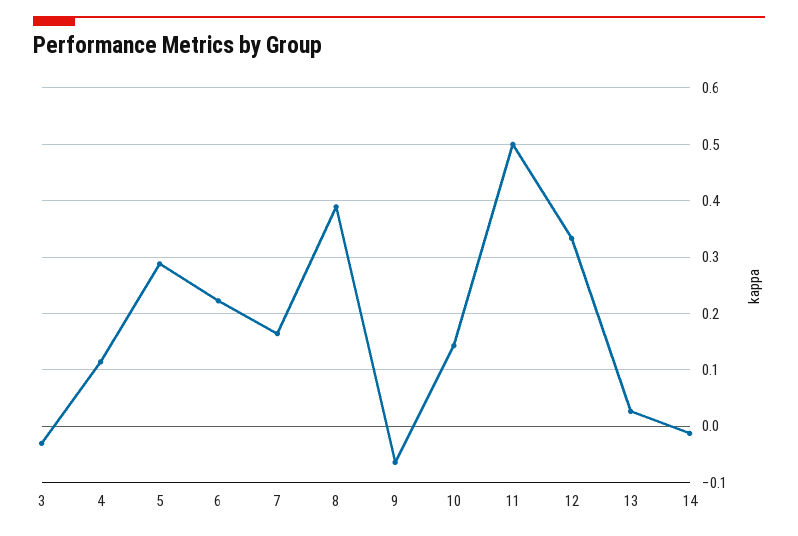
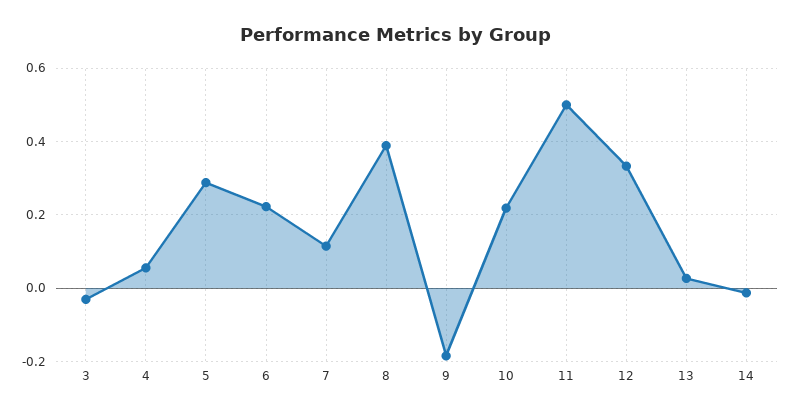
  {
    "3": -0.04,
-   "4": 0.12,
+   "4": 0.06,
    "5": 0.28,
    "6": 0.22,
-   "7": 0.16,
+   "7": 0.12,
    "8": 0.38,
-   "9": -0.06,
+   "9": -0.18,
-   "10": 0.14,
+   "10": 0.22,
    "11": 0.5,
    "12": 0.34,
    "13": 0.02,
    "14": -0.02
  }

